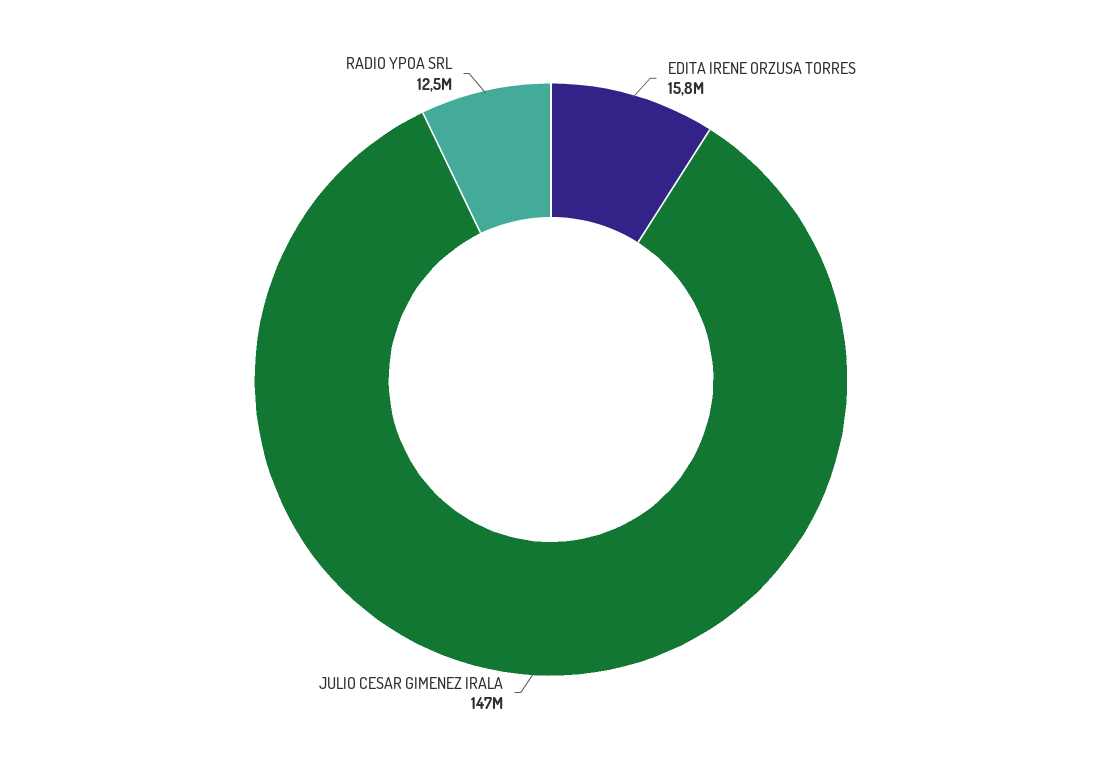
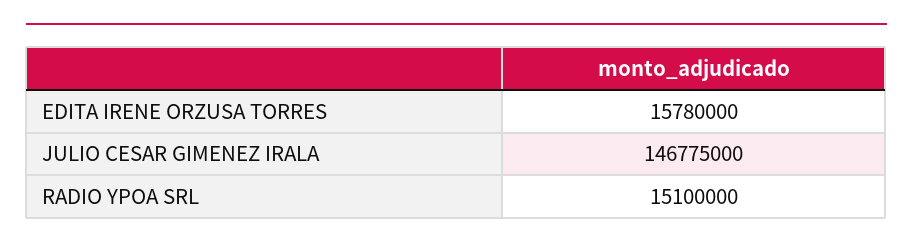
  {
    "EDITA IRENE ORZUSA TORRES": 15780000,
    "JULIO CESAR GIMENEZ IRALA": 146775000,
-   "RADIO YPOA SRL": 12500000
+   "RADIO YPOA SRL": 15100000
  }

